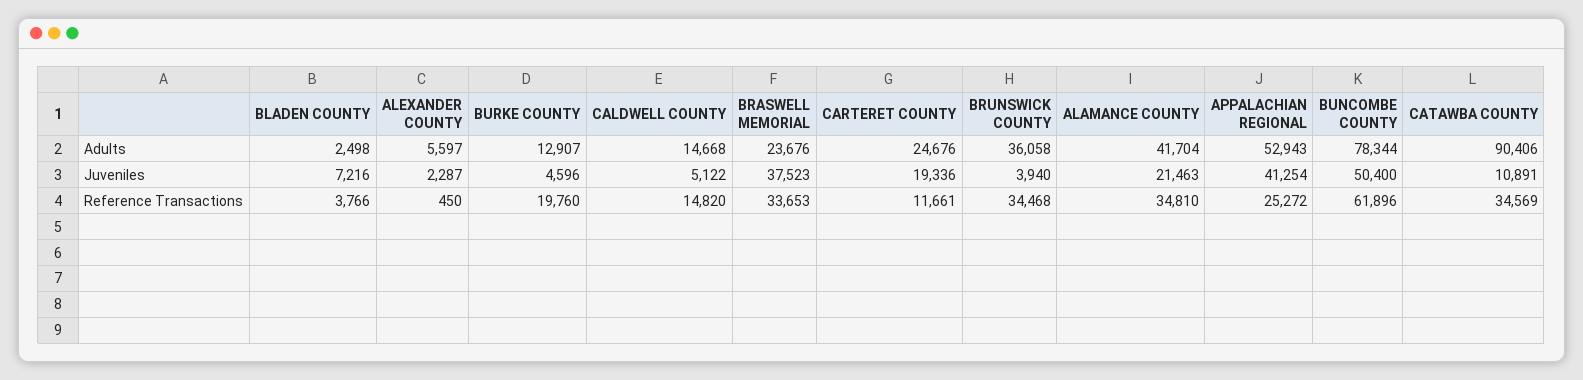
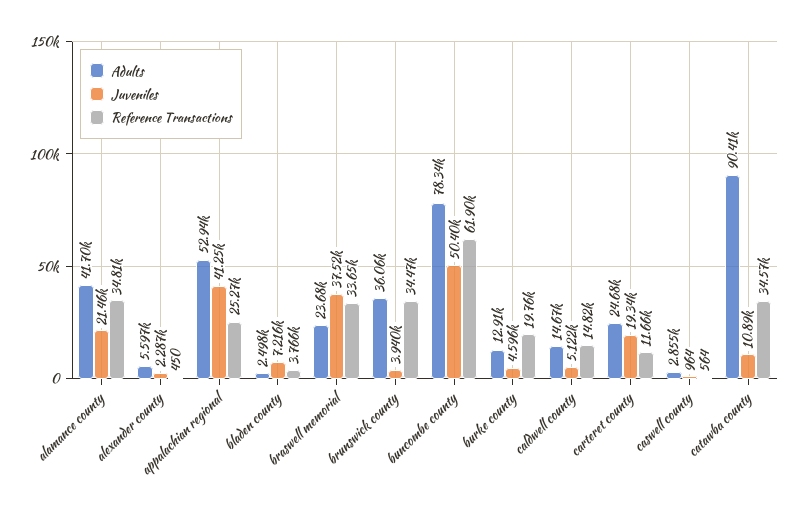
  {
    "Adults": {
      "BLADEN COUNTY": 2498,
      "ALEXANDER COUNTY": 5597,
      "BURKE COUNTY": 12907,
      "CALDWELL COUNTY": 14668,
      "BRASWELL MEMORIAL": 23676,
      "CARTERET COUNTY": 24676,
      "BRUNSWICK COUNTY": 36058,
      "ALAMANCE COUNTY": 41704,
      "APPALACHIAN REGIONAL": 52943,
      "BUNCOMBE COUNTY": 78344,
-     "CATAWBA COUNTY": 90406
+     "CATAWBA COUNTY": 90406,
+     "caswell county": 2855
    },
    "Juveniles": {
      "BLADEN COUNTY": 7216,
      "ALEXANDER COUNTY": 2287,
      "BURKE COUNTY": 4596,
      "CALDWELL COUNTY": 5122,
      "BRASWELL MEMORIAL": 37523,
      "CARTERET COUNTY": 19336,
      "BRUNSWICK COUNTY": 3940,
      "ALAMANCE COUNTY": 21463,
      "APPALACHIAN REGIONAL": 41254,
      "BUNCOMBE COUNTY": 50400,
-     "CATAWBA COUNTY": 10891
+     "CATAWBA COUNTY": 10891,
+     "caswell county": 964
    },
    "Reference Transactions": {
      "BLADEN COUNTY": 3766,
      "ALEXANDER COUNTY": 450,
      "BURKE COUNTY": 19760,
      "CALDWELL COUNTY": 14820,
      "BRASWELL MEMORIAL": 33653,
      "CARTERET COUNTY": 11661,
      "BRUNSWICK COUNTY": 34468,
      "ALAMANCE COUNTY": 34810,
      "APPALACHIAN REGIONAL": 25272,
      "BUNCOMBE COUNTY": 61896,
-     "CATAWBA COUNTY": 34569
+     "CATAWBA COUNTY": 34569,
+     "caswell county": 564
    }
  }

